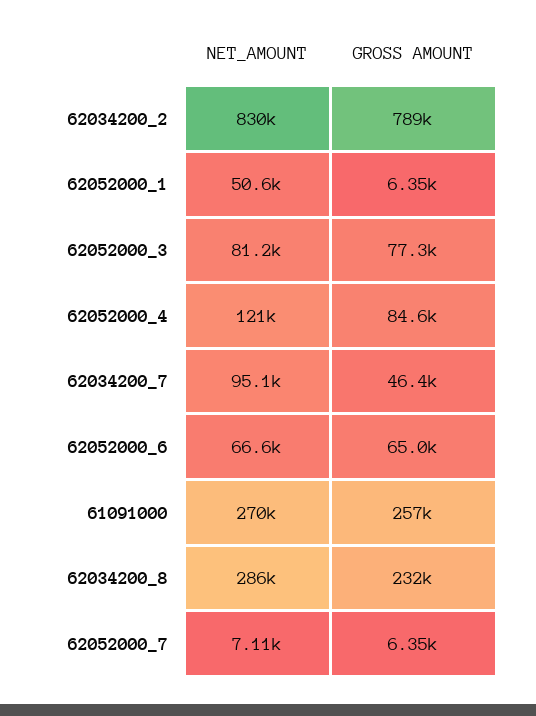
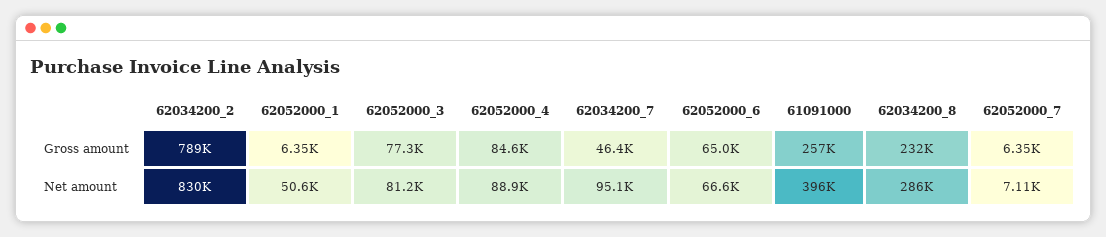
  {
    "NET_AMOUNT": {
      "62034200_2": 830000,
      "62052000_1": 50600,
      "62052000_3": 81200,
-     "62052000_4": 121000,
+     "62052000_4": 88900,
      "62034200_7": 95100,
      "62052000_6": 66600,
-     "61091000": 270000,
+     "61091000": 396000,
      "62034200_8": 286000,
      "62052000_7": 7110
    },
    "GROSS AMOUNT": {
      "62034200_2": 789000,
      "62052000_1": 6350,
      "62052000_3": 77300,
      "62052000_4": 84600,
      "62034200_7": 46400,
      "62052000_6": 65000,
      "61091000": 257000,
      "62034200_8": 232000,
      "62052000_7": 6350
    }
  }

